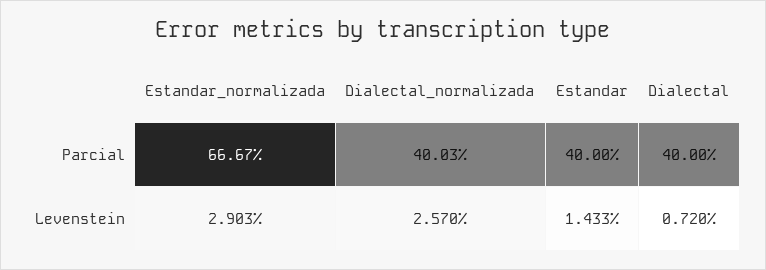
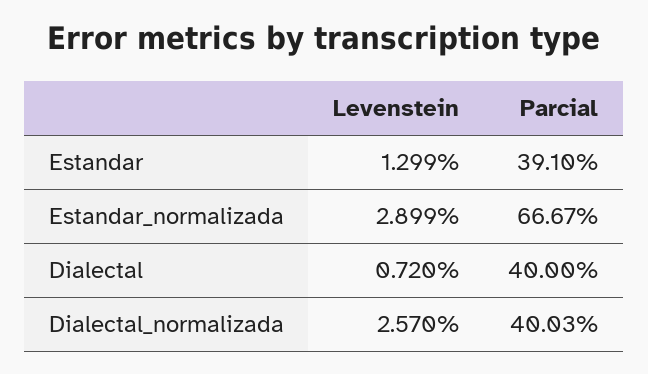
  {
    "Estandar_normalizada": {
      "Parcial": 66.67,
-     "Levenstein": 2.903
+     "Levenstein": 2.899
    },
    "Dialectal_normalizada": {
      "Parcial": 40.03,
      "Levenstein": 2.57
    },
    "Estandar": {
-     "Parcial": 40,
+     "Parcial": 39.1,
-     "Levenstein": 1.433
+     "Levenstein": 1.299
    },
    "Dialectal": {
      "Parcial": 40,
      "Levenstein": 0.72
    }
  }

